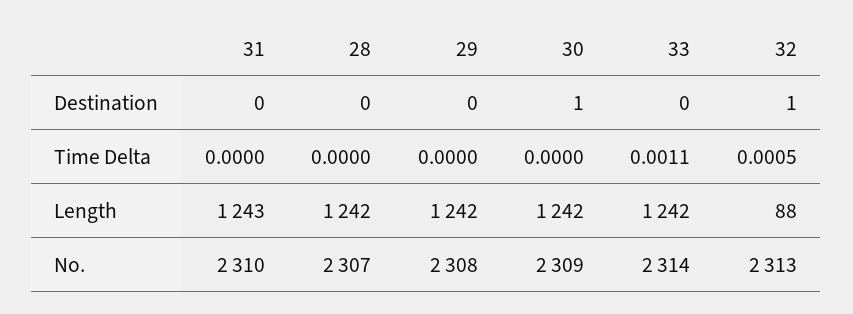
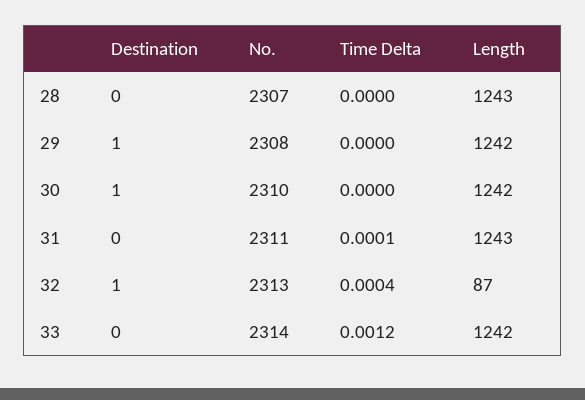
  {
    "31": {
      "Destination": 0,
-     "Time Delta": 0,
+     "Time Delta": 0.0001,
      "Length": 1243,
-     "No.": 2310
+     "No.": 2311
    },
    "28": {
      "Destination": 0,
      "Time Delta": 0,
-     "Length": 1242,
+     "Length": 1243,
      "No.": 2307
    },
    "29": {
-     "Destination": 0,
+     "Destination": 1,
      "Time Delta": 0,
      "Length": 1242,
      "No.": 2308
    },
    "30": {
      "Destination": 1,
      "Time Delta": 0,
      "Length": 1242,
-     "No.": 2309
+     "No.": 2310
    },
    "33": {
      "Destination": 0,
-     "Time Delta": 0.0011,
+     "Time Delta": 0.0012,
      "Length": 1242,
      "No.": 2314
    },
    "32": {
      "Destination": 1,
-     "Time Delta": 0.0005,
+     "Time Delta": 0.0004,
-     "Length": 88,
+     "Length": 87,
      "No.": 2313
    }
  }

